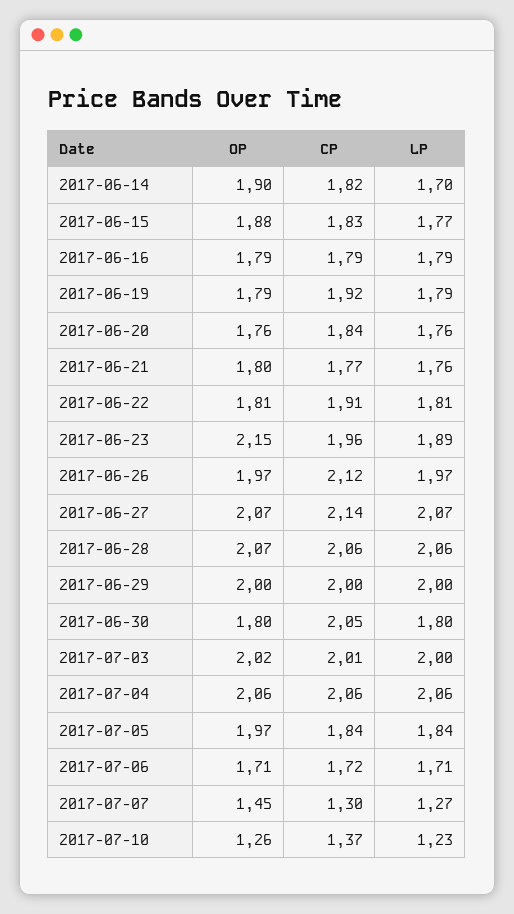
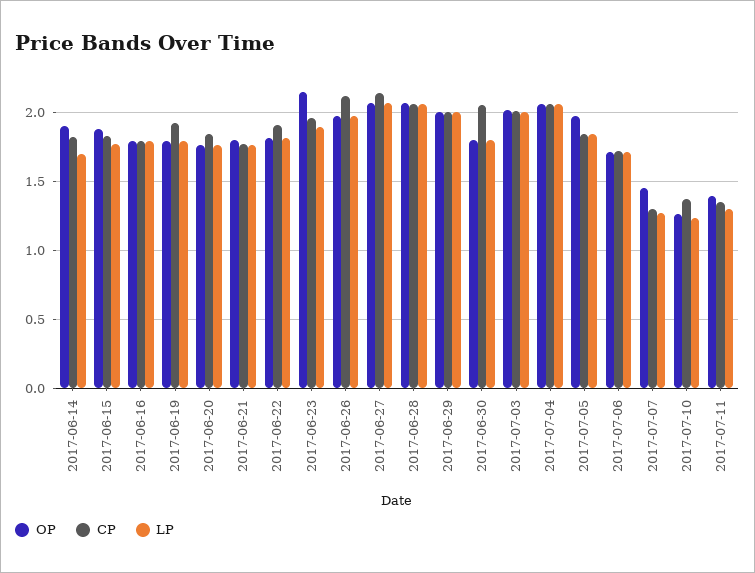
  {
    "OP": {
      "2017-06-14": 1.9,
      "2017-06-15": 1.88,
      "2017-06-16": 1.79,
      "2017-06-19": 1.79,
      "2017-06-20": 1.76,
      "2017-06-21": 1.8,
      "2017-06-22": 1.81,
      "2017-06-23": 2.15,
      "2017-06-26": 1.97,
      "2017-06-27": 2.07,
      "2017-06-28": 2.07,
      "2017-06-29": 2,
      "2017-06-30": 1.8,
      "2017-07-03": 2.02,
      "2017-07-04": 2.06,
      "2017-07-05": 1.97,
      "2017-07-06": 1.71,
      "2017-07-07": 1.45,
-     "2017-07-10": 1.26
+     "2017-07-10": 1.26,
+     "2017-07-11": 1.4
    },
    "CP": {
      "2017-06-14": 1.82,
      "2017-06-15": 1.83,
      "2017-06-16": 1.79,
      "2017-06-19": 1.92,
      "2017-06-20": 1.84,
      "2017-06-21": 1.77,
      "2017-06-22": 1.91,
      "2017-06-23": 1.96,
      "2017-06-26": 2.12,
      "2017-06-27": 2.14,
      "2017-06-28": 2.06,
      "2017-06-29": 2,
      "2017-06-30": 2.05,
      "2017-07-03": 2.01,
      "2017-07-04": 2.06,
      "2017-07-05": 1.84,
      "2017-07-06": 1.72,
      "2017-07-07": 1.3,
-     "2017-07-10": 1.37
+     "2017-07-10": 1.37,
+     "2017-07-11": 1.35
    },
    "LP": {
      "2017-06-14": 1.7,
      "2017-06-15": 1.77,
      "2017-06-16": 1.79,
      "2017-06-19": 1.79,
      "2017-06-20": 1.76,
      "2017-06-21": 1.76,
      "2017-06-22": 1.81,
      "2017-06-23": 1.89,
      "2017-06-26": 1.97,
      "2017-06-27": 2.07,
      "2017-06-28": 2.06,
      "2017-06-29": 2,
      "2017-06-30": 1.8,
      "2017-07-03": 2,
      "2017-07-04": 2.06,
      "2017-07-05": 1.84,
      "2017-07-06": 1.71,
      "2017-07-07": 1.27,
-     "2017-07-10": 1.23
+     "2017-07-10": 1.23,
+     "2017-07-11": 1.3
    }
  }

